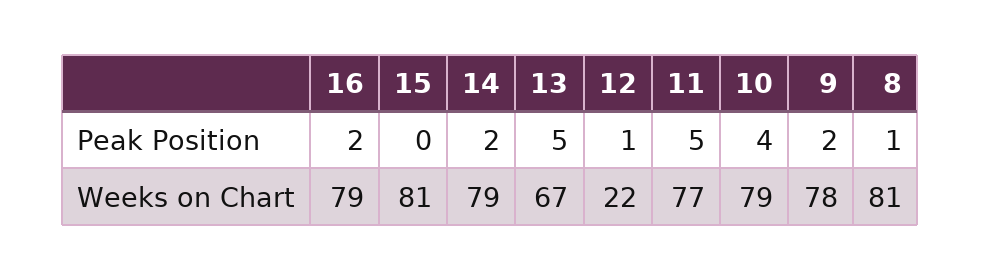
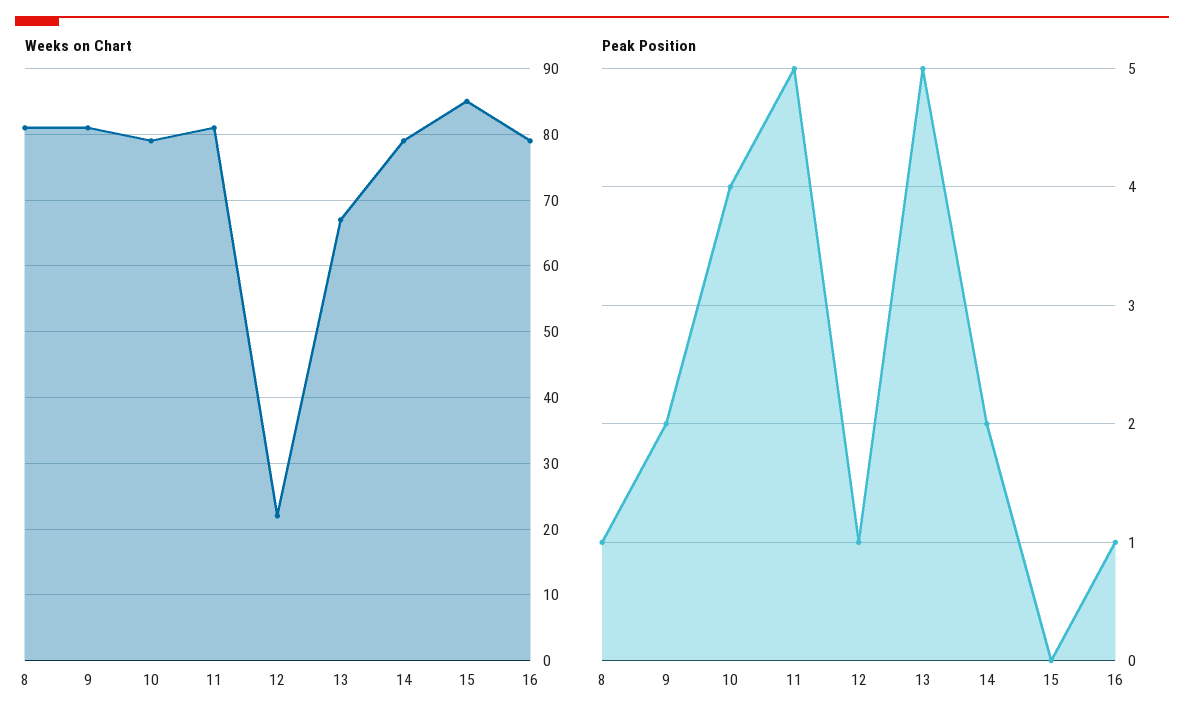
  {
    "Peak Position": {
-     "16": 2,
+     "16": 1,
      "15": 0,
      "14": 2,
      "13": 5,
      "12": 1,
      "11": 5,
      "10": 4,
      "9": 2,
      "8": 1
    },
    "Weeks on Chart": {
      "16": 79,
-     "15": 81,
+     "15": 85,
      "14": 79,
      "13": 67,
      "12": 22,
-     "11": 77,
+     "11": 81,
      "10": 79,
-     "9": 78,
+     "9": 81,
      "8": 81
    }
  }

